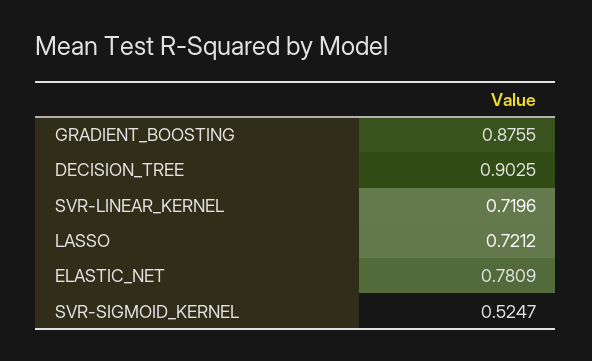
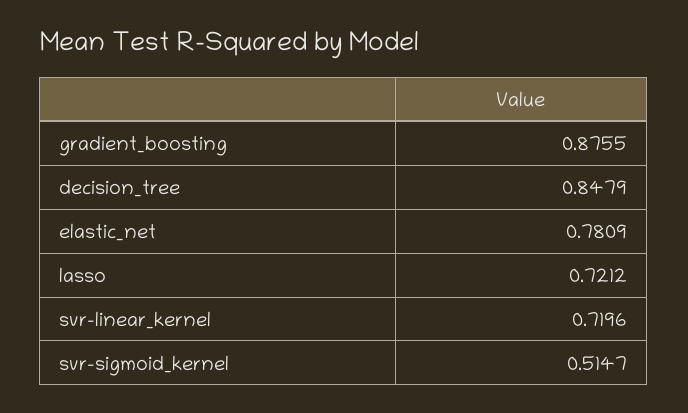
  {
    "GRADIENT_BOOSTING": 0.8755,
-   "DECISION_TREE": 0.9025,
+   "DECISION_TREE": 0.8479,
    "SVR-LINEAR_KERNEL": 0.7196,
    "LASSO": 0.7212,
    "ELASTIC_NET": 0.7809,
-   "SVR-SIGMOID_KERNEL": 0.5247
+   "SVR-SIGMOID_KERNEL": 0.5147
  }

